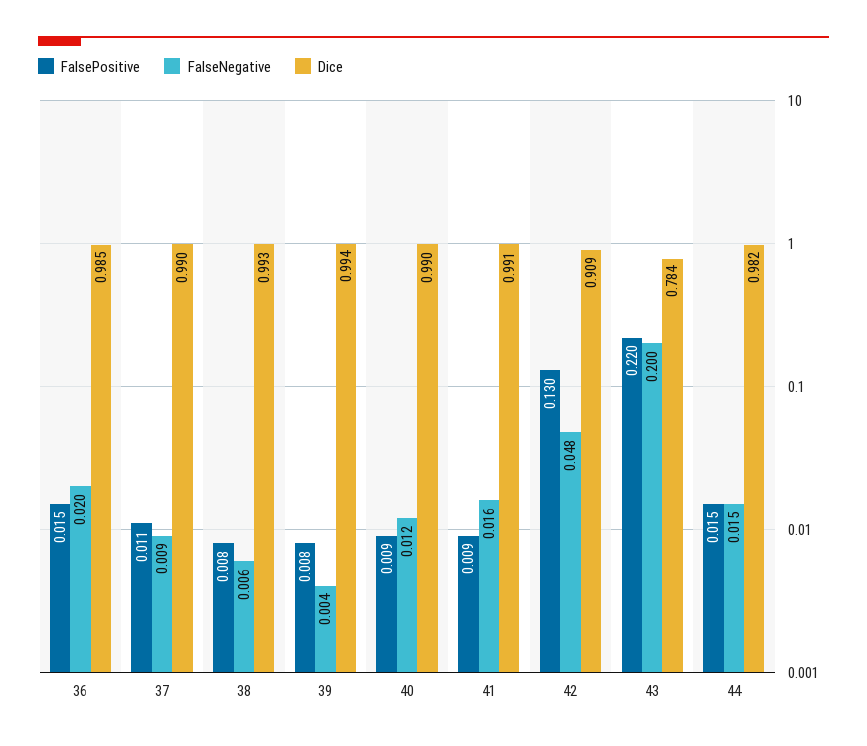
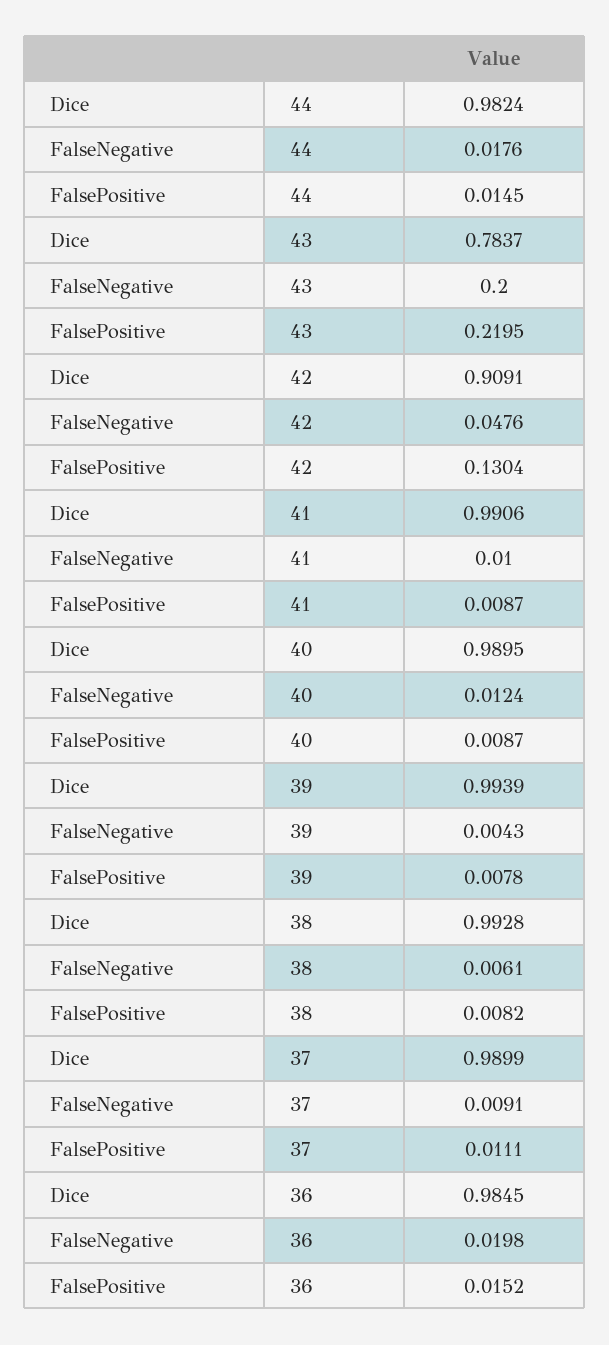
  {
    "FalsePositive": {
      "36": 0.0152,
      "37": 0.0111,
      "38": 0.0082,
      "39": 0.0078,
      "40": 0.0087,
      "41": 0.0087,
      "42": 0.1304,
      "43": 0.2195,
      "44": 0.0145
    },
    "FalseNegative": {
      "36": 0.0198,
      "37": 0.0091,
      "38": 0.0061,
      "39": 0.0043,
      "40": 0.0124,
-     "41": 0.016,
+     "41": 0.01,
      "42": 0.0476,
      "43": 0.2,
-     "44": 0.015
+     "44": 0.0176
    },
    "Dice": {
      "36": 0.9845,
      "37": 0.9899,
      "38": 0.9928,
      "39": 0.9939,
      "40": 0.9895,
      "41": 0.9906,
      "42": 0.9091,
      "43": 0.7837,
      "44": 0.9824
    }
  }

